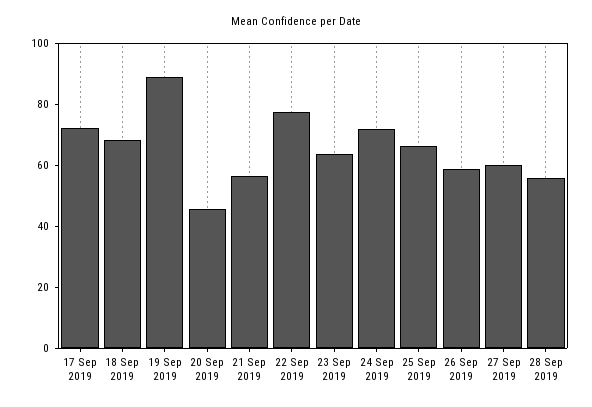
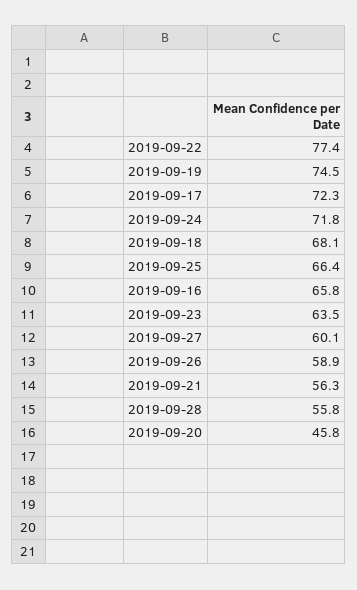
  {
    "17 Sep 2019": 72.3,
    "18 Sep 2019": 68.1,
-   "19 Sep 2019": 90,
+   "19 Sep 2019": 74.5,
    "20 Sep 2019": 45.8,
    "21 Sep 2019": 56.3,
    "22 Sep 2019": 77.4,
    "23 Sep 2019": 63.5,
    "24 Sep 2019": 71.8,
    "25 Sep 2019": 66.4,
    "26 Sep 2019": 58.9,
    "27 Sep 2019": 60.1,
-   "28 Sep 2019": 55.8
+   "28 Sep 2019": 55.8,
+   "2019-09-16": 65.8
  }

